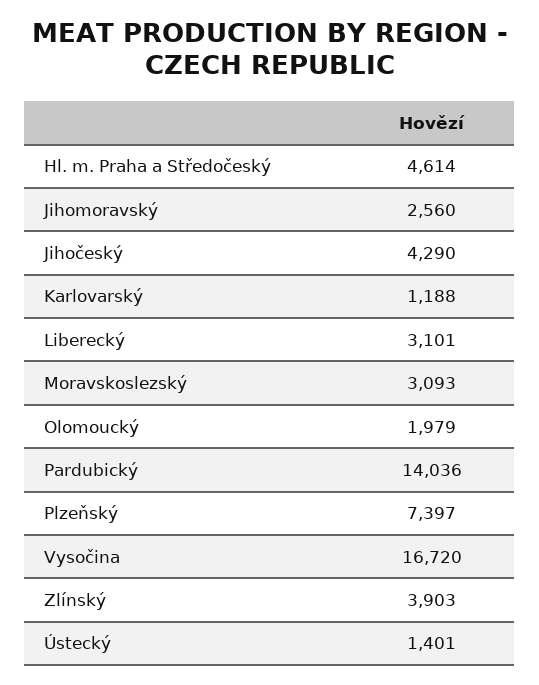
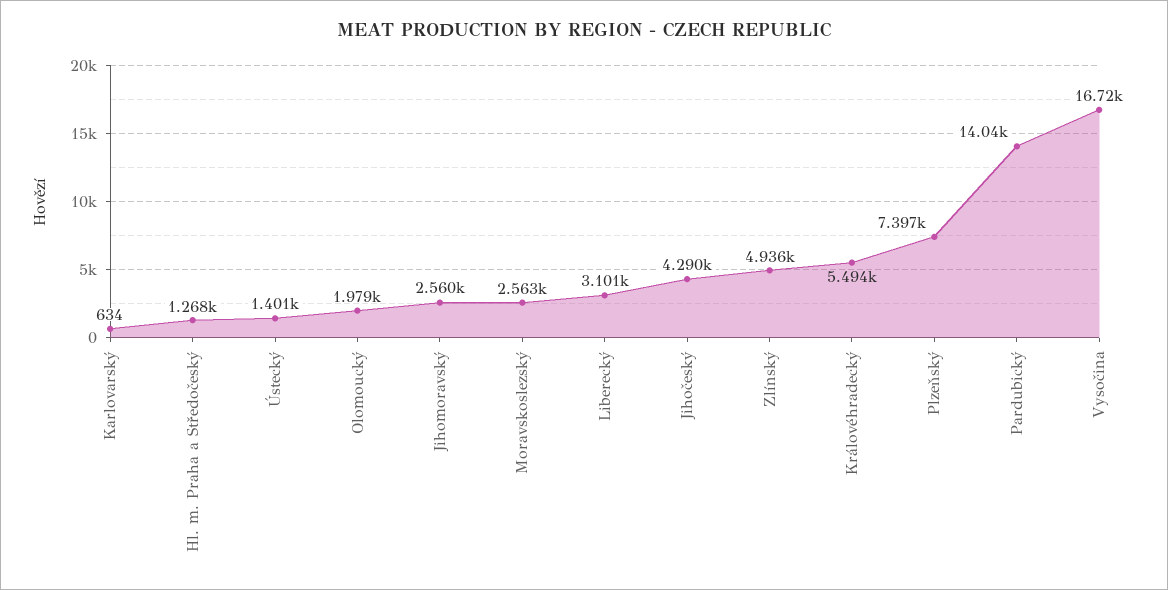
  {
-   "Hl. m. Praha a Středočeský": 4614,
+   "Hl. m. Praha a Středočeský": 1268,
    "Jihomoravský": 2560,
    "Jihočeský": 4290,
-   "Karlovarský": 1188,
+   "Karlovarský": 634,
    "Liberecký": 3101,
-   "Moravskoslezský": 3093,
+   "Moravskoslezský": 2563,
    "Olomoucký": 1979,
    "Pardubický": 14036,
    "Plzeňský": 7397,
    "Vysočina": 16720,
-   "Zlínský": 3903,
+   "Zlínský": 4936,
-   "Ústecký": 1401
+   "Ústecký": 1401,
+   "Královéhradecký": 5494
  }

